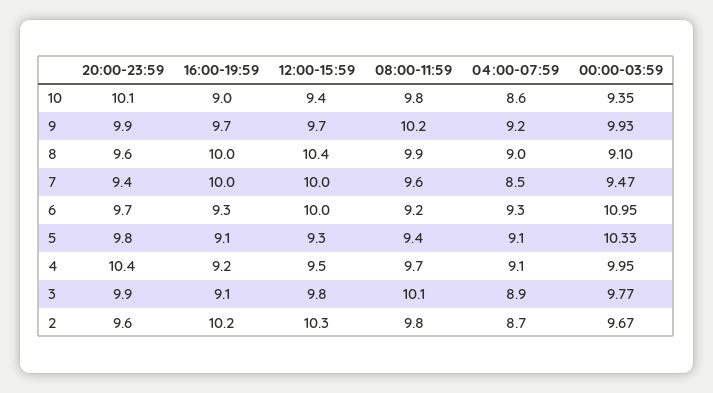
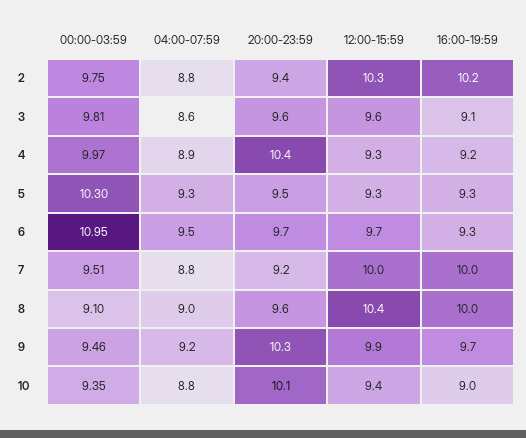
  {
    "20:00-23:59": {
      "10": 10.1,
-     "9": 9.9,
+     "9": 10.3,
      "8": 9.6,
-     "7": 9.4,
+     "7": 9.2,
      "6": 9.7,
-     "5": 9.8,
+     "5": 9.5,
      "4": 10.4,
-     "3": 9.9,
+     "3": 9.6,
-     "2": 9.6
+     "2": 9.4
    },
    "16:00-19:59": {
      "10": 9,
      "9": 9.7,
      "8": 10,
      "7": 10,
      "6": 9.3,
-     "5": 9.1,
+     "5": 9.3,
      "4": 9.2,
      "3": 9.1,
      "2": 10.2
    },
    "12:00-15:59": {
      "10": 9.4,
-     "9": 9.7,
+     "9": 9.9,
      "8": 10.4,
      "7": 10,
-     "6": 10,
+     "6": 9.7,
      "5": 9.3,
-     "4": 9.5,
+     "4": 9.3,
-     "3": 9.8,
+     "3": 9.6,
      "2": 10.3
    },
-   "08:00-11:59": {
-     "10": 9.8,
-     "9": 10.2,
-     "8": 9.9,
-     "7": 9.6,
-     "6": 9.2,
-     "5": 9.4,
-     "4": 9.7,
-     "3": 10.1,
-     "2": 9.8
-   },
    "04:00-07:59": {
-     "10": 8.6,
+     "10": 8.8,
      "9": 9.2,
      "8": 9,
-     "7": 8.5,
+     "7": 8.8,
-     "6": 9.3,
+     "6": 9.5,
-     "5": 9.1,
+     "5": 9.3,
-     "4": 9.1,
+     "4": 8.9,
-     "3": 8.9,
+     "3": 8.6,
-     "2": 8.7
+     "2": 8.8
    },
    "00:00-03:59": {
      "10": 9.35,
-     "9": 9.93,
+     "9": 9.46,
      "8": 9.1,
-     "7": 9.47,
+     "7": 9.51,
      "6": 10.95,
-     "5": 10.33,
+     "5": 10.3,
-     "4": 9.95,
+     "4": 9.97,
-     "3": 9.77,
+     "3": 9.81,
-     "2": 9.67
+     "2": 9.75
    }
  }

